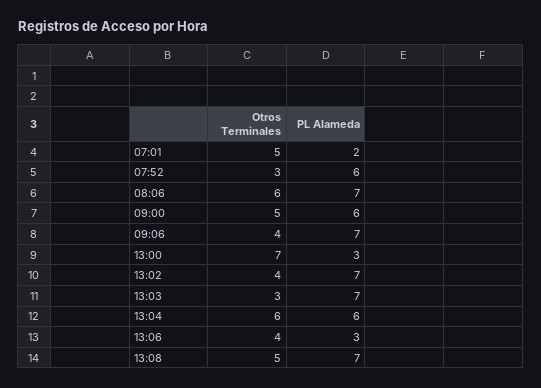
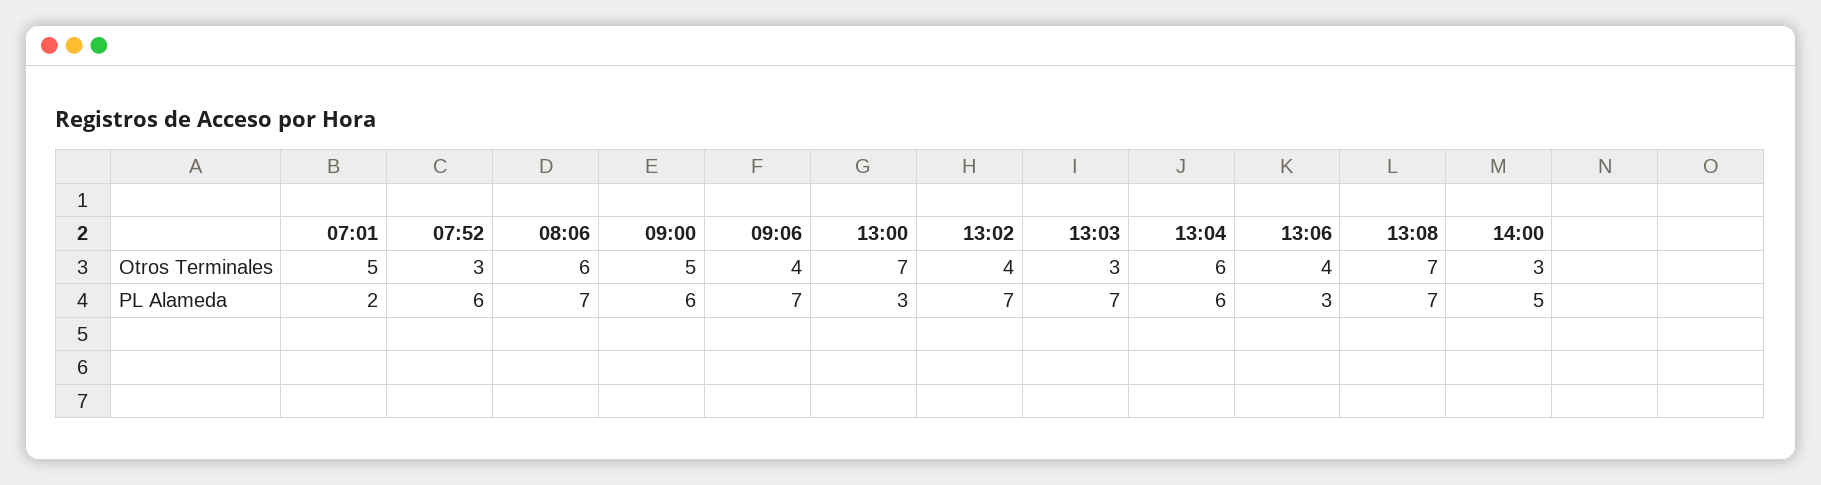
  {
    "Otros Terminales": {
      "07:01": 5,
      "07:52": 3,
      "08:06": 6,
      "09:00": 5,
      "09:06": 4,
      "13:00": 7,
      "13:02": 4,
      "13:03": 3,
      "13:04": 6,
      "13:06": 4,
-     "13:08": 5
+     "13:08": 7,
+     "14:00": 3
    },
    "PL Alameda": {
      "07:01": 2,
      "07:52": 6,
      "08:06": 7,
      "09:00": 6,
      "09:06": 7,
      "13:00": 3,
      "13:02": 7,
      "13:03": 7,
      "13:04": 6,
      "13:06": 3,
-     "13:08": 7
+     "13:08": 7,
+     "14:00": 5
    }
  }

